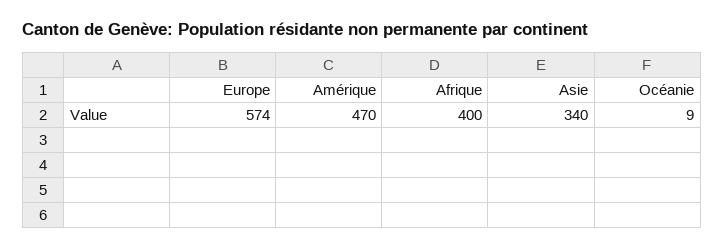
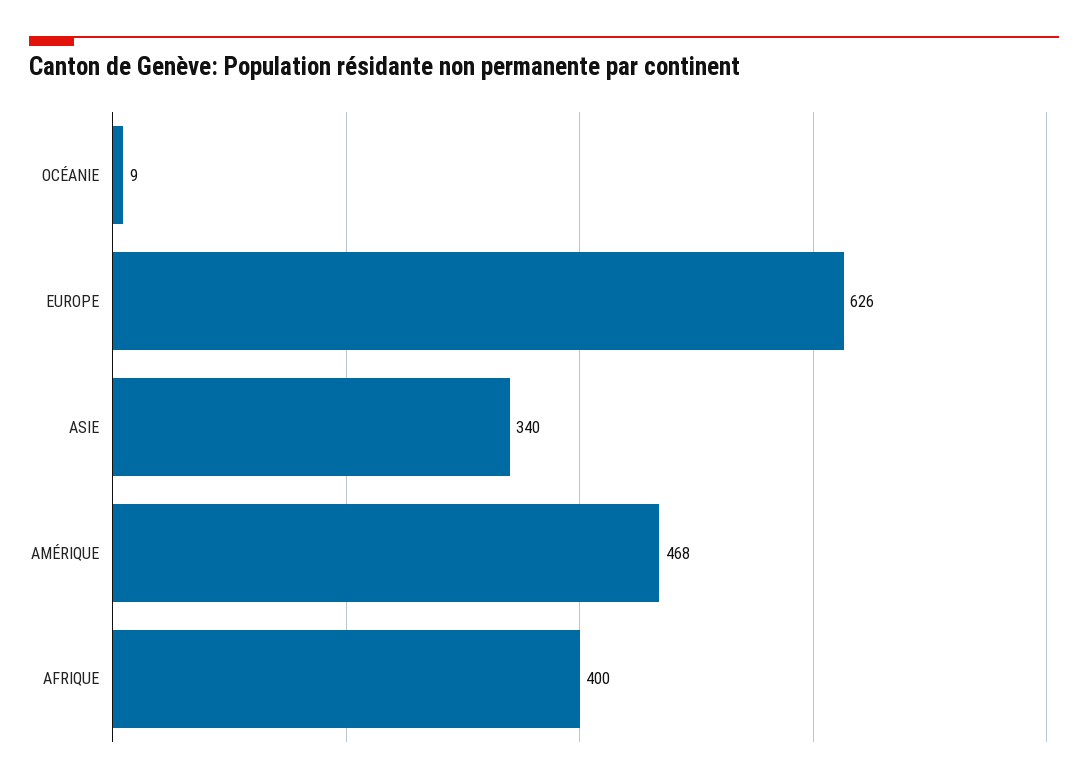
  {
-   "Europe": 574,
+   "Europe": 626,
-   "Amérique": 470,
+   "Amérique": 468,
    "Afrique": 400,
    "Asie": 340,
    "Océanie": 9
  }

